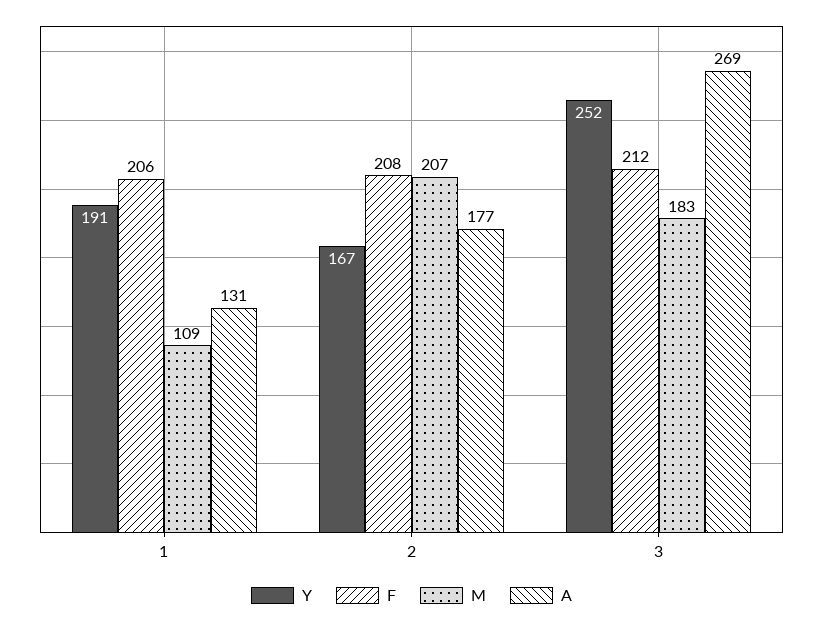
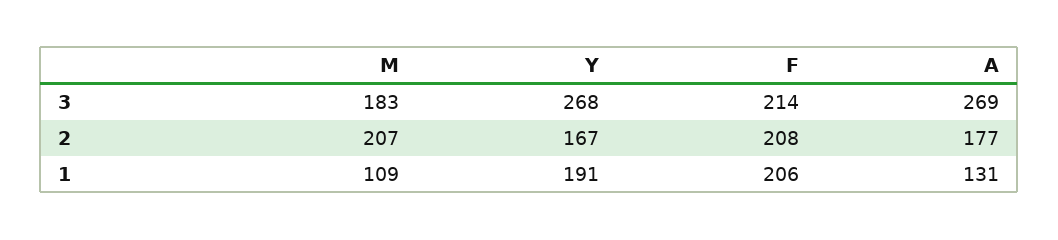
  {
    "Y": {
      "1": 191,
      "2": 167,
-     "3": 252
+     "3": 268
    },
    "F": {
      "1": 206,
      "2": 208,
-     "3": 212
+     "3": 214
    },
    "M": {
      "1": 109,
      "2": 207,
      "3": 183
    },
    "A": {
      "1": 131,
      "2": 177,
      "3": 269
    }
  }

